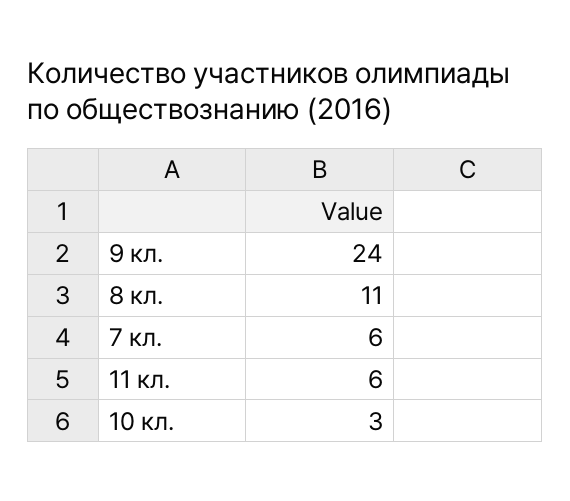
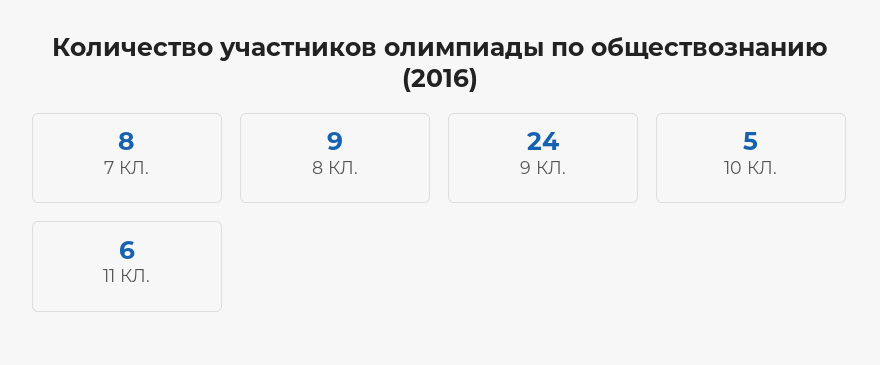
  {
    "9 кл.": 24,
-   "8 кл.": 11,
+   "8 кл.": 9,
-   "7 кл.": 6,
+   "7 кл.": 8,
    "11 кл.": 6,
-   "10 кл.": 3
+   "10 кл.": 5
  }

